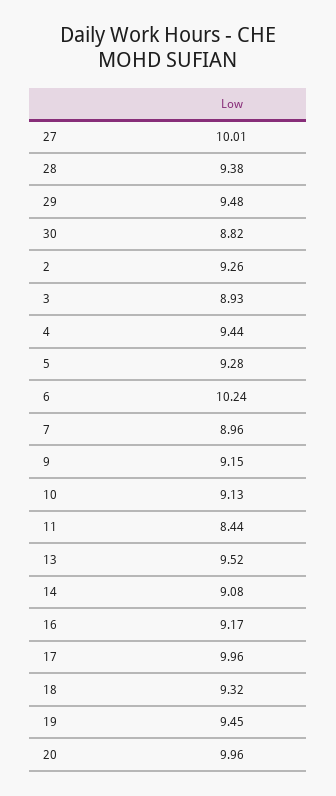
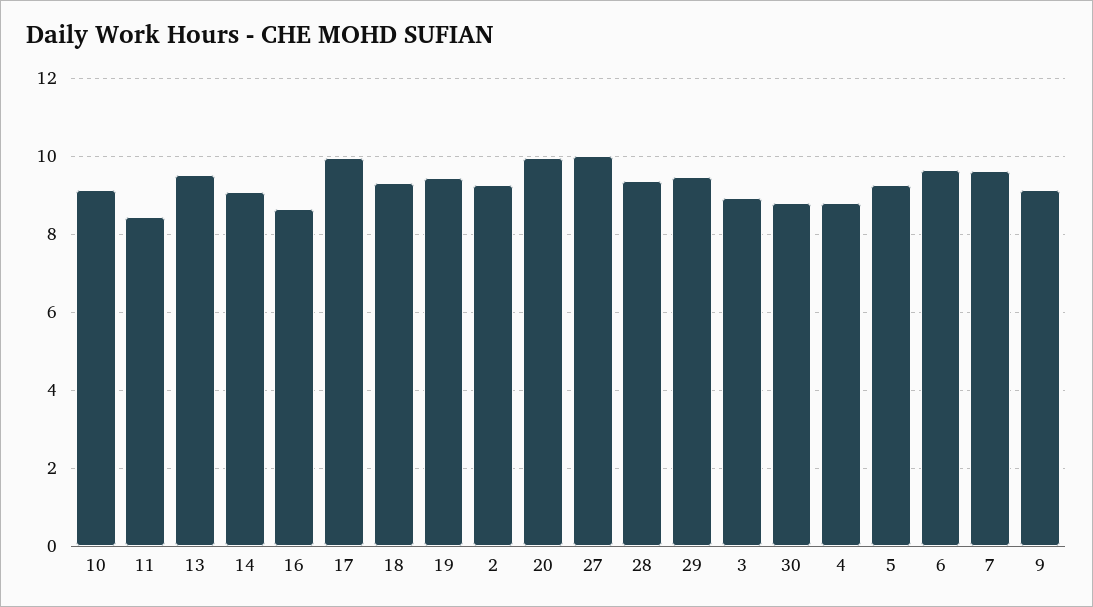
  {
    "27": 10.01,
    "28": 9.38,
    "29": 9.48,
    "30": 8.82,
    "2": 9.26,
    "3": 8.93,
-   "4": 9.44,
+   "4": 8.8,
    "5": 9.28,
-   "6": 10.24,
+   "6": 9.6,
-   "7": 8.96,
+   "7": 9.6,
    "9": 9.15,
    "10": 9.13,
    "11": 8.44,
    "13": 9.52,
    "14": 9.08,
-   "16": 9.17,
+   "16": 8.6,
    "17": 9.96,
    "18": 9.32,
    "19": 9.45,
    "20": 9.96
  }

